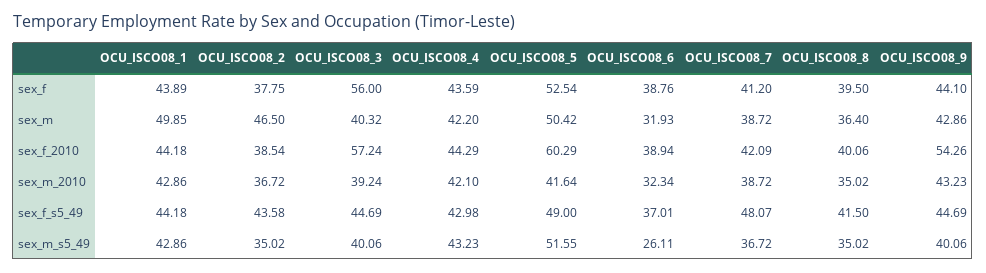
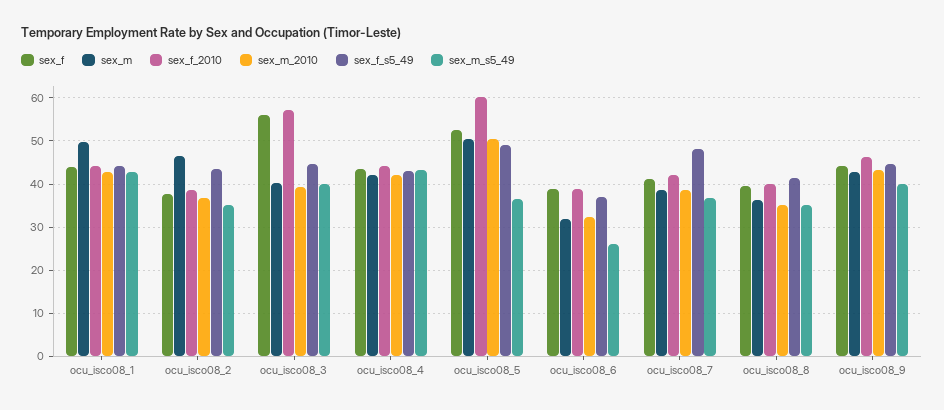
  {
    "sex_f": {
      "OCU_ISCO08_1": 43.89,
      "OCU_ISCO08_2": 37.75,
      "OCU_ISCO08_3": 56,
      "OCU_ISCO08_4": 43.59,
      "OCU_ISCO08_5": 52.54,
      "OCU_ISCO08_6": 38.76,
      "OCU_ISCO08_7": 41.2,
      "OCU_ISCO08_8": 39.5,
      "OCU_ISCO08_9": 44.1
    },
    "sex_m": {
      "OCU_ISCO08_1": 49.85,
      "OCU_ISCO08_2": 46.5,
      "OCU_ISCO08_3": 40.32,
      "OCU_ISCO08_4": 42.2,
      "OCU_ISCO08_5": 50.42,
      "OCU_ISCO08_6": 31.93,
      "OCU_ISCO08_7": 38.72,
      "OCU_ISCO08_8": 36.4,
      "OCU_ISCO08_9": 42.86
    },
    "sex_f_2010": {
      "OCU_ISCO08_1": 44.18,
      "OCU_ISCO08_2": 38.54,
      "OCU_ISCO08_3": 57.24,
      "OCU_ISCO08_4": 44.29,
      "OCU_ISCO08_5": 60.29,
      "OCU_ISCO08_6": 38.94,
      "OCU_ISCO08_7": 42.09,
      "OCU_ISCO08_8": 40.06,
-     "OCU_ISCO08_9": 54.26
+     "OCU_ISCO08_9": 46
    },
    "sex_m_2010": {
      "OCU_ISCO08_1": 42.86,
      "OCU_ISCO08_2": 36.72,
      "OCU_ISCO08_3": 39.24,
      "OCU_ISCO08_4": 42.1,
-     "OCU_ISCO08_5": 41.64,
+     "OCU_ISCO08_5": 50,
      "OCU_ISCO08_6": 32.34,
      "OCU_ISCO08_7": 38.72,
      "OCU_ISCO08_8": 35.02,
      "OCU_ISCO08_9": 43.23
    },
    "sex_f_s5_49": {
      "OCU_ISCO08_1": 44.18,
      "OCU_ISCO08_2": 43.58,
      "OCU_ISCO08_3": 44.69,
      "OCU_ISCO08_4": 42.98,
      "OCU_ISCO08_5": 49,
      "OCU_ISCO08_6": 37.01,
      "OCU_ISCO08_7": 48.07,
      "OCU_ISCO08_8": 41.5,
      "OCU_ISCO08_9": 44.69
    },
    "sex_m_s5_49": {
      "OCU_ISCO08_1": 42.86,
      "OCU_ISCO08_2": 35.02,
      "OCU_ISCO08_3": 40.06,
      "OCU_ISCO08_4": 43.23,
-     "OCU_ISCO08_5": 51.55,
+     "OCU_ISCO08_5": 36,
      "OCU_ISCO08_6": 26.11,
      "OCU_ISCO08_7": 36.72,
      "OCU_ISCO08_8": 35.02,
      "OCU_ISCO08_9": 40.06
    }
  }

